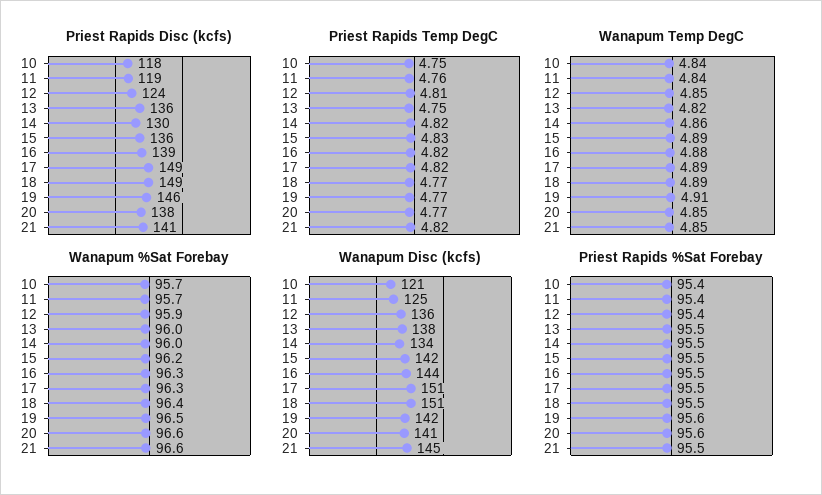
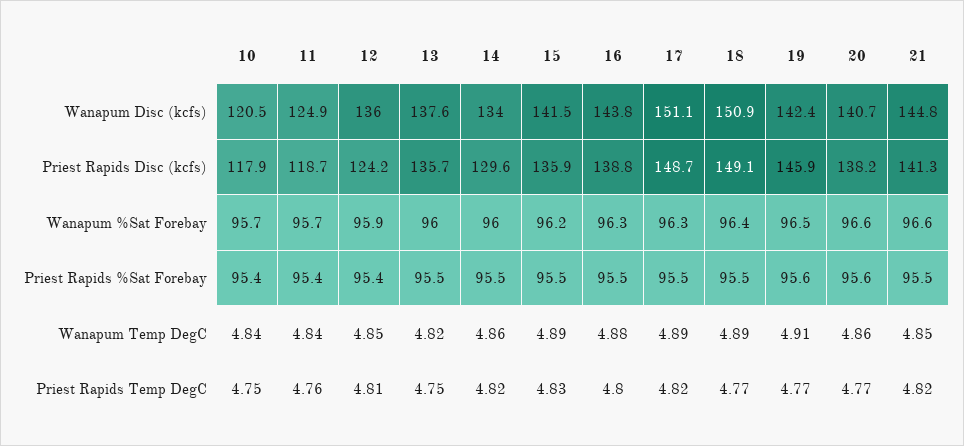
  {
    "Priest Rapids Disc (kcfs)": {
      "10": 117.9,
      "11": 118.7,
      "12": 124.2,
      "13": 135.7,
      "14": 129.6,
      "15": 135.9,
      "16": 138.8,
      "17": 148.7,
      "18": 149.1,
      "19": 145.9,
      "20": 138.2,
      "21": 141.3
    },
    "Priest Rapids Temp DegC": {
      "10": 4.75,
      "11": 4.76,
      "12": 4.81,
      "13": 4.75,
      "14": 4.82,
      "15": 4.83,
-     "16": 4.82,
+     "16": 4.8,
      "17": 4.82,
      "18": 4.77,
      "19": 4.77,
      "20": 4.77,
      "21": 4.82
    },
    "Wanapum Temp DegC": {
      "10": 4.84,
      "11": 4.84,
      "12": 4.85,
      "13": 4.82,
      "14": 4.86,
      "15": 4.89,
      "16": 4.88,
      "17": 4.89,
      "18": 4.89,
      "19": 4.91,
-     "20": 4.85,
+     "20": 4.86,
      "21": 4.85
    },
    "Wanapum %Sat Forebay": {
      "10": 95.7,
      "11": 95.7,
      "12": 95.9,
      "13": 96,
      "14": 96,
      "15": 96.2,
      "16": 96.3,
      "17": 96.3,
      "18": 96.4,
      "19": 96.5,
      "20": 96.6,
      "21": 96.6
    },
    "Wanapum Disc (kcfs)": {
      "10": 120.5,
      "11": 124.9,
      "12": 136,
      "13": 137.6,
      "14": 134,
      "15": 141.5,
      "16": 143.8,
      "17": 151.1,
      "18": 150.9,
      "19": 142.4,
      "20": 140.7,
      "21": 144.8
    },
    "Priest Rapids %Sat Forebay": {
      "10": 95.4,
      "11": 95.4,
      "12": 95.4,
      "13": 95.5,
      "14": 95.5,
      "15": 95.5,
      "16": 95.5,
      "17": 95.5,
      "18": 95.5,
      "19": 95.6,
      "20": 95.6,
      "21": 95.5
    }
  }

